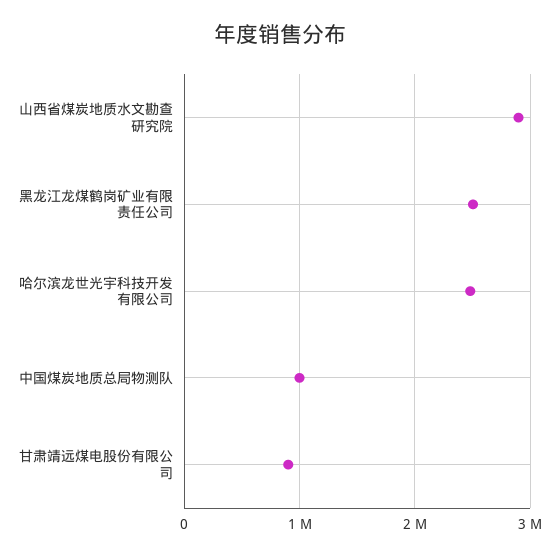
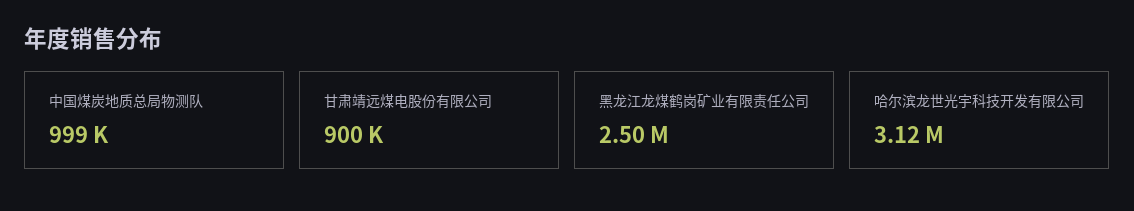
  {
-   "山西省煤炭地质水文勘查研究院": 2900000,
    "黑龙江龙煤鹤岗矿业有限责任公司": 2500000,
-   "哈尔滨龙世光宇科技开发有限公司": 2500000,
+   "哈尔滨龙世光宇科技开发有限公司": 3120000,
    "中国煤炭地质总局物测队": 999000,
    "甘肃靖远煤电股份有限公司": 900000
  }

